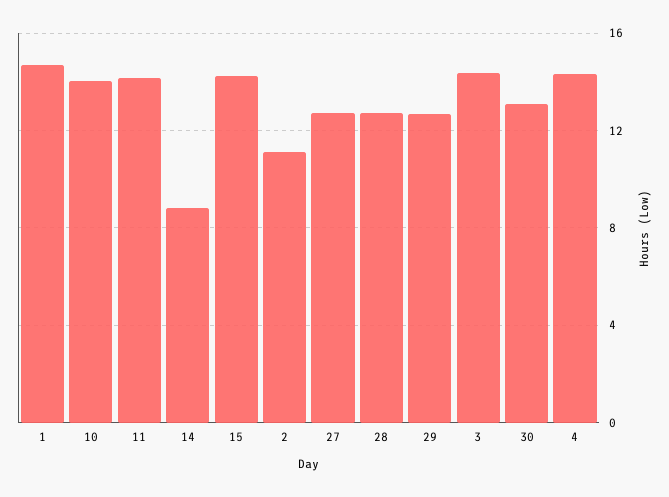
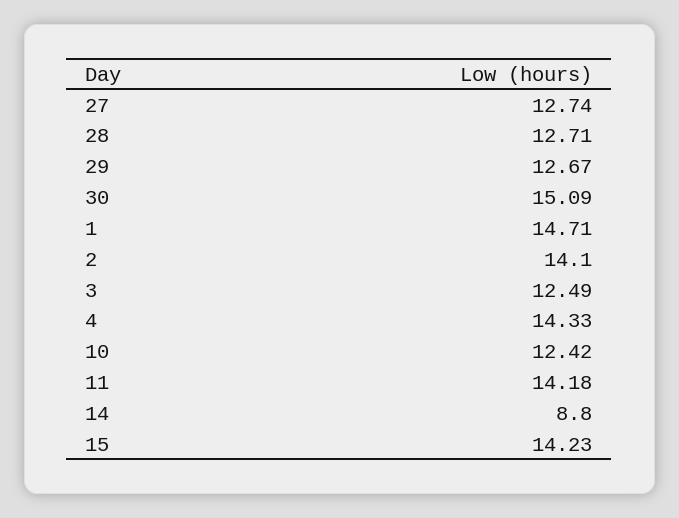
  {
    "1": 14.71,
-   "10": 14,
+   "10": 12.42,
    "11": 14.18,
    "14": 8.8,
    "15": 14.23,
-   "2": 11,
+   "2": 14.1,
    "27": 12.74,
    "28": 12.71,
    "29": 12.67,
-   "3": 14.5,
+   "3": 12.49,
-   "30": 13,
+   "30": 15.09,
    "4": 14.33
  }

